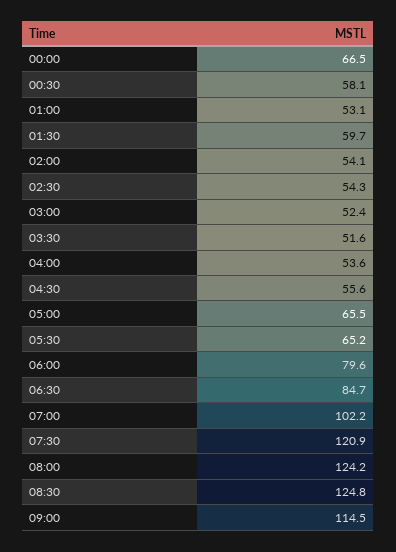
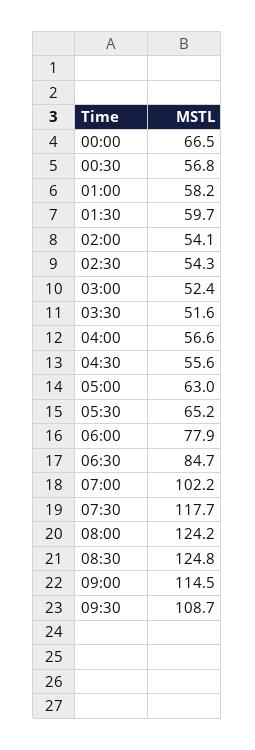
  {
    "00:00": 66.5,
-   "00:30": 58.1,
+   "00:30": 56.8,
-   "01:00": 53.1,
+   "01:00": 58.2,
    "01:30": 59.7,
    "02:00": 54.1,
    "02:30": 54.3,
    "03:00": 52.4,
    "03:30": 51.6,
-   "04:00": 53.6,
+   "04:00": 56.6,
    "04:30": 55.6,
-   "05:00": 65.5,
+   "05:00": 63,
    "05:30": 65.2,
-   "06:00": 79.6,
+   "06:00": 77.9,
    "06:30": 84.7,
    "07:00": 102.2,
-   "07:30": 120.9,
+   "07:30": 117.7,
    "08:00": 124.2,
    "08:30": 124.8,
-   "09:00": 114.5
+   "09:00": 114.5,
+   "09:30": 108.7
  }

